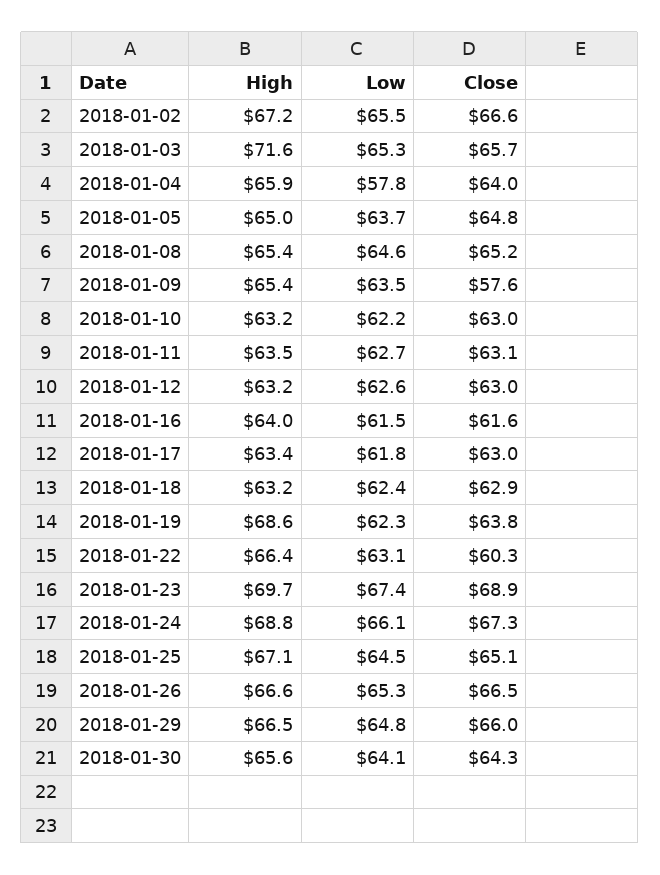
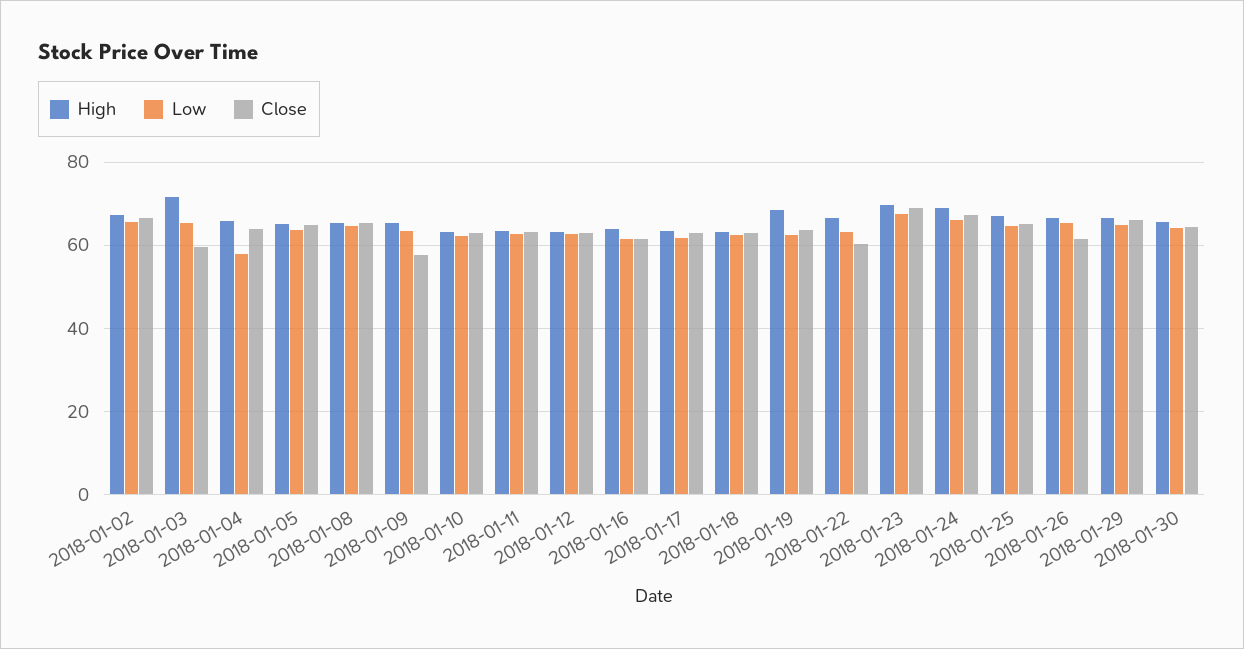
  {
    "High": {
      "2018-01-02": 67.2,
      "2018-01-03": 71.6,
      "2018-01-04": 65.9,
      "2018-01-05": 65,
      "2018-01-08": 65.4,
      "2018-01-09": 65.4,
      "2018-01-10": 63.2,
      "2018-01-11": 63.5,
      "2018-01-12": 63.2,
      "2018-01-16": 64,
      "2018-01-17": 63.4,
      "2018-01-18": 63.2,
      "2018-01-19": 68.6,
      "2018-01-22": 66.4,
      "2018-01-23": 69.7,
      "2018-01-24": 68.8,
      "2018-01-25": 67.1,
      "2018-01-26": 66.6,
      "2018-01-29": 66.5,
      "2018-01-30": 65.6
    },
    "Low": {
      "2018-01-02": 65.5,
      "2018-01-03": 65.3,
      "2018-01-04": 57.8,
      "2018-01-05": 63.7,
      "2018-01-08": 64.6,
      "2018-01-09": 63.5,
      "2018-01-10": 62.2,
      "2018-01-11": 62.7,
      "2018-01-12": 62.6,
      "2018-01-16": 61.5,
      "2018-01-17": 61.8,
      "2018-01-18": 62.4,
      "2018-01-19": 62.3,
      "2018-01-22": 63.1,
      "2018-01-23": 67.4,
      "2018-01-24": 66.1,
      "2018-01-25": 64.5,
      "2018-01-26": 65.3,
      "2018-01-29": 64.8,
      "2018-01-30": 64.1
    },
    "Close": {
      "2018-01-02": 66.6,
-     "2018-01-03": 65.7,
+     "2018-01-03": 60,
      "2018-01-04": 64,
      "2018-01-05": 64.8,
      "2018-01-08": 65.2,
      "2018-01-09": 57.6,
      "2018-01-10": 63,
      "2018-01-11": 63.1,
      "2018-01-12": 63,
      "2018-01-16": 61.6,
      "2018-01-17": 63,
      "2018-01-18": 62.9,
      "2018-01-19": 63.8,
      "2018-01-22": 60.3,
      "2018-01-23": 68.9,
      "2018-01-24": 67.3,
      "2018-01-25": 65.1,
-     "2018-01-26": 66.5,
+     "2018-01-26": 62,
      "2018-01-29": 66,
      "2018-01-30": 64.3
    }
  }

